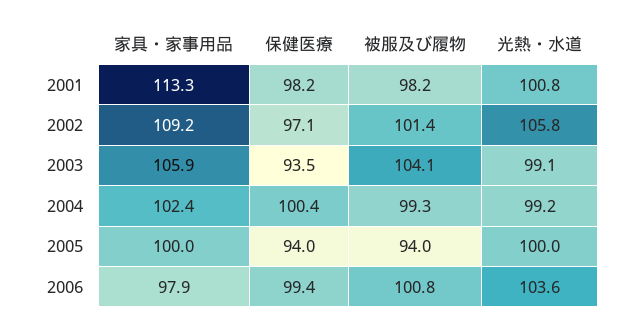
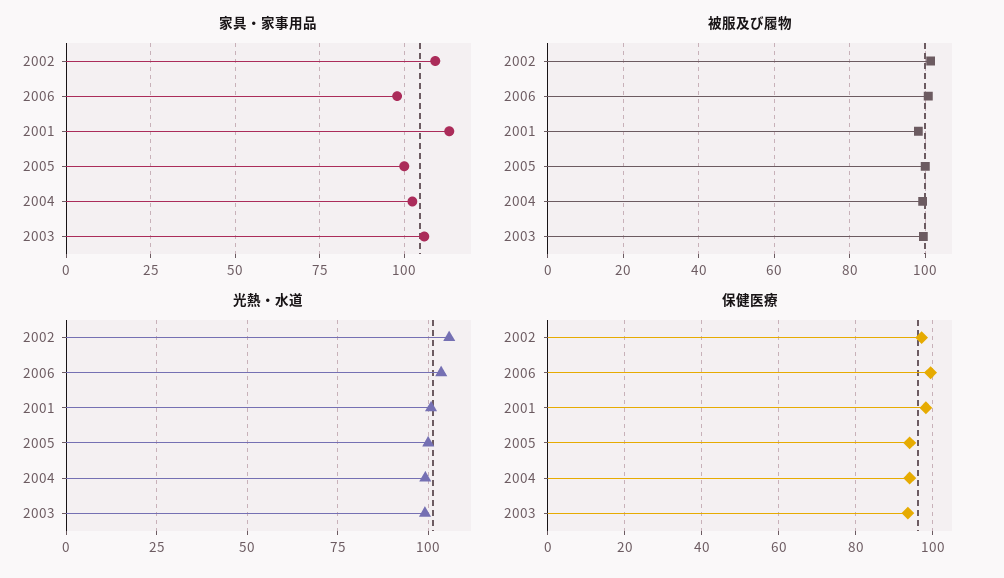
  {
    "家具・家事用品": {
      "2001": 113.3,
      "2002": 109.2,
      "2003": 105.9,
      "2004": 102.4,
      "2005": 100,
      "2006": 97.9
    },
    "保健医療": {
      "2001": 98.2,
      "2002": 97.1,
      "2003": 93.5,
-     "2004": 100.4,
+     "2004": 94,
      "2005": 94,
      "2006": 99.4
    },
    "被服及び履物": {
      "2001": 98.2,
      "2002": 101.4,
-     "2003": 104.1,
+     "2003": 100,
      "2004": 99.3,
-     "2005": 94,
+     "2005": 100,
      "2006": 100.8
    },
    "光熱・水道": {
      "2001": 100.8,
      "2002": 105.8,
      "2003": 99.1,
      "2004": 99.2,
      "2005": 100,
      "2006": 103.6
    }
  }

